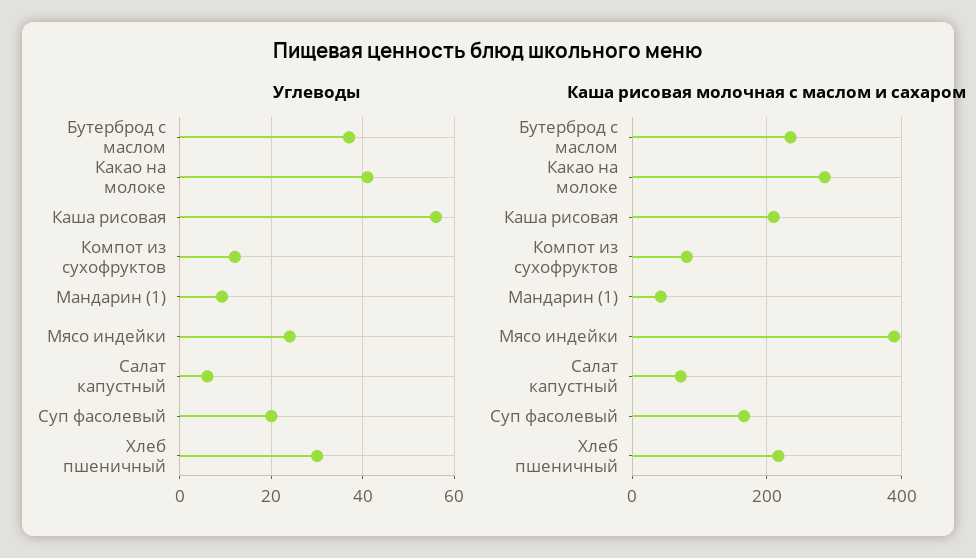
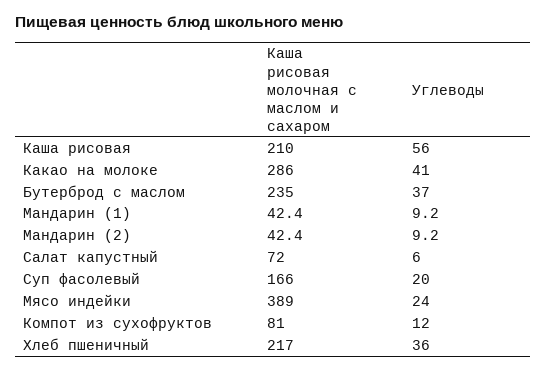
  {
    "Углеводы": {
      "Бутерброд с маслом": 37,
      "Какао на молоке": 41,
      "Каша рисовая": 56,
      "Компот из сухофруктов": 12,
      "Мандарин (1)": 9.2,
      "Мясо индейки": 24,
      "Салат капустный": 6,
      "Суп фасолевый": 20,
-     "Хлеб пшеничный": 30
+     "Хлеб пшеничный": 36,
+     "Мандарин (2)": 9.2
    },
    "Каша рисовая молочная с маслом и сахаром": {
      "Бутерброд с маслом": 235,
      "Какао на молоке": 286,
      "Каша рисовая": 210,
      "Компот из сухофруктов": 81,
      "Мандарин (1)": 42.4,
      "Мясо индейки": 389,
      "Салат капустный": 72,
      "Суп фасолевый": 166,
-     "Хлеб пшеничный": 217
+     "Хлеб пшеничный": 217,
+     "Мандарин (2)": 42.4
    }
  }

